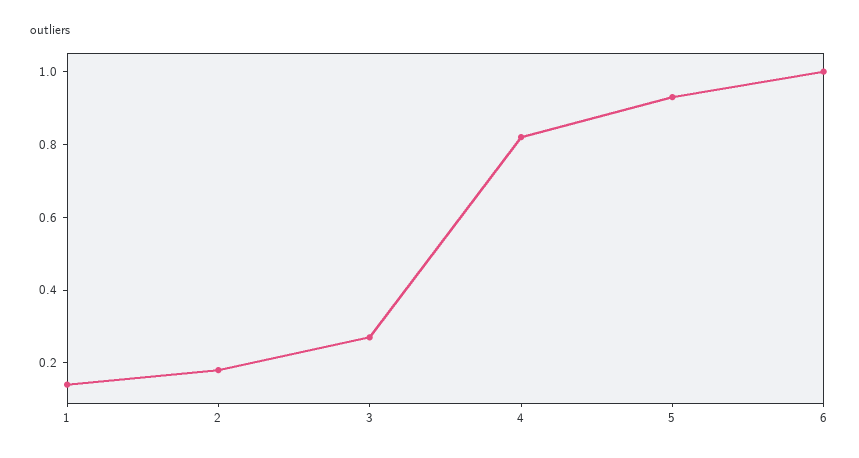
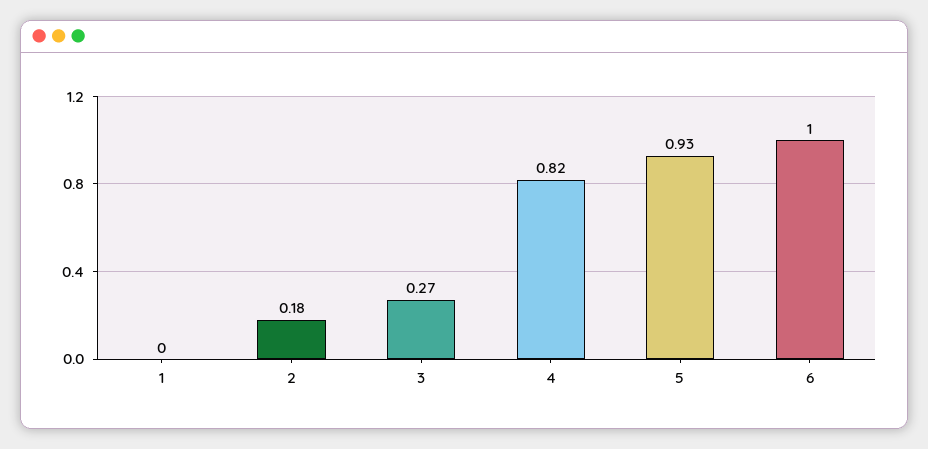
  {
-   "1": 0.15,
+   "1": 0,
    "2": 0.18,
    "3": 0.27,
    "4": 0.82,
    "5": 0.93,
    "6": 1
  }

